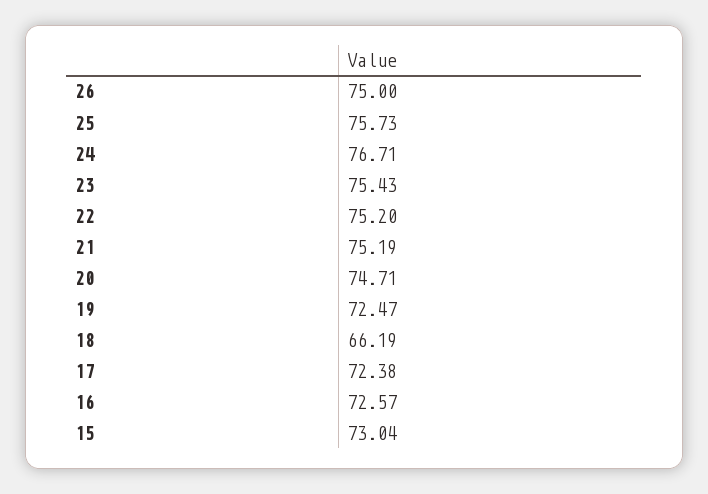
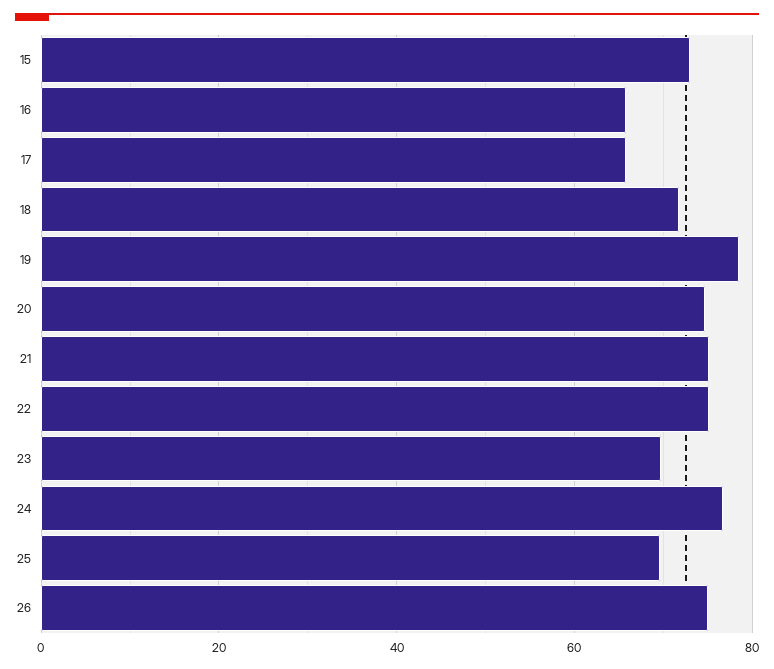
  {
    "26": 75,
-   "25": 75.73,
+   "25": 70,
    "24": 76.71,
-   "23": 75.43,
+   "23": 70,
    "22": 75.2,
    "21": 75.19,
    "20": 74.71,
-   "19": 72.47,
+   "19": 78,
-   "18": 66.19,
+   "18": 72,
-   "17": 72.38,
+   "17": 66,
-   "16": 72.57,
+   "16": 66,
    "15": 73.04
  }

